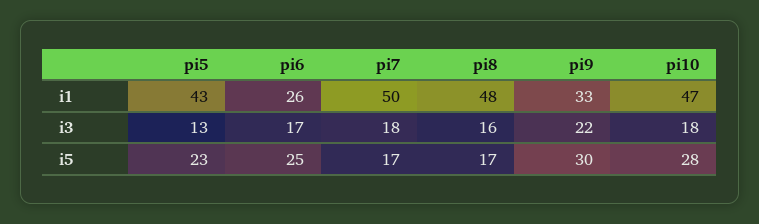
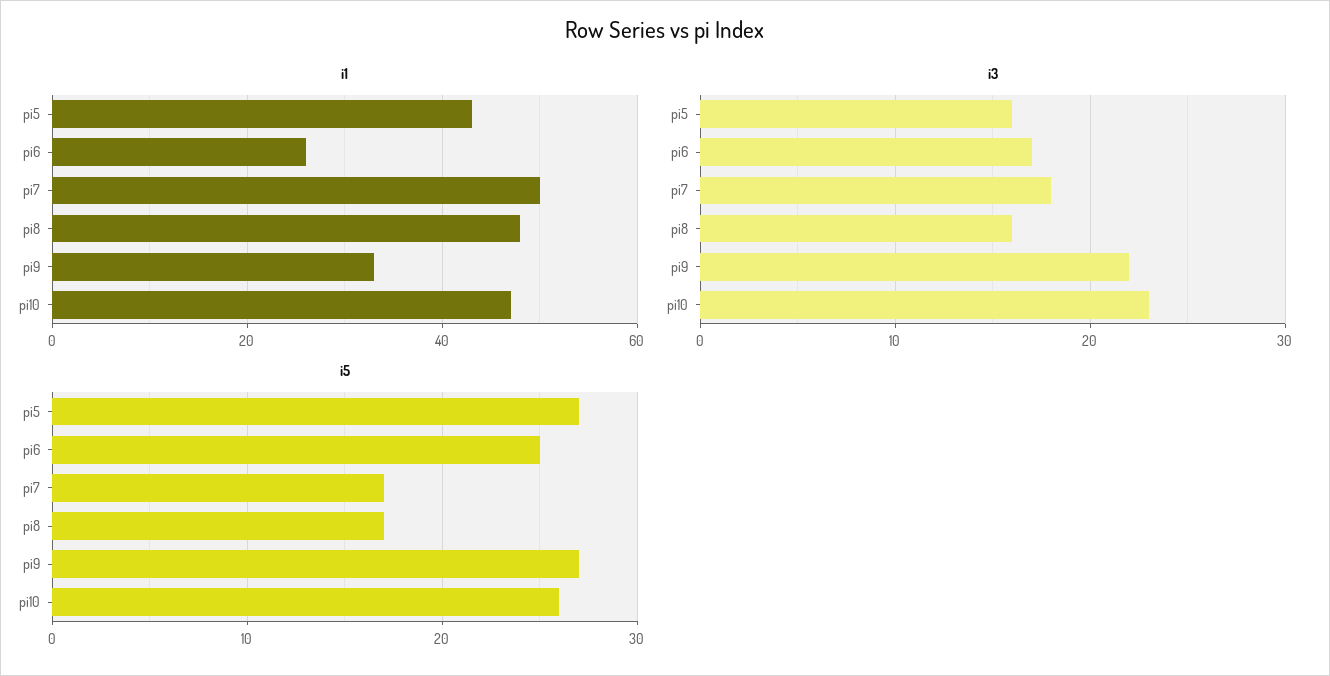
  {
    "i1": {
      "pi5": 43,
      "pi6": 26,
      "pi7": 50,
      "pi8": 48,
      "pi9": 33,
      "pi10": 47
    },
    "i3": {
-     "pi5": 13,
+     "pi5": 16,
      "pi6": 17,
      "pi7": 18,
      "pi8": 16,
      "pi9": 22,
-     "pi10": 18
+     "pi10": 23
    },
    "i5": {
-     "pi5": 23,
+     "pi5": 27,
      "pi6": 25,
      "pi7": 17,
      "pi8": 17,
-     "pi9": 30,
+     "pi9": 27,
-     "pi10": 28
+     "pi10": 26
    }
  }

